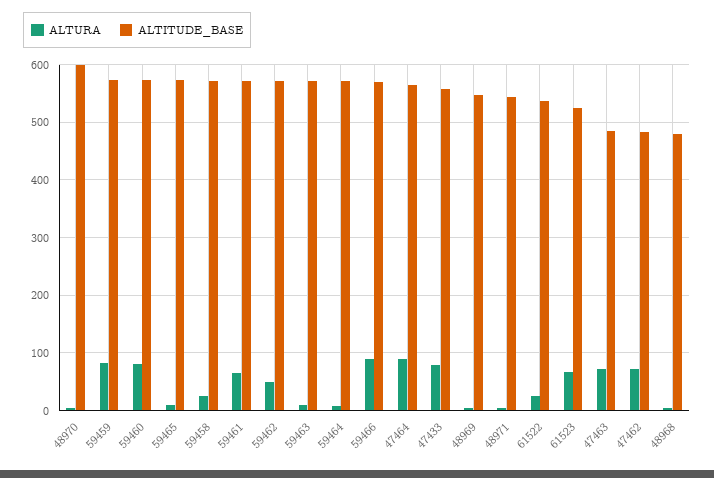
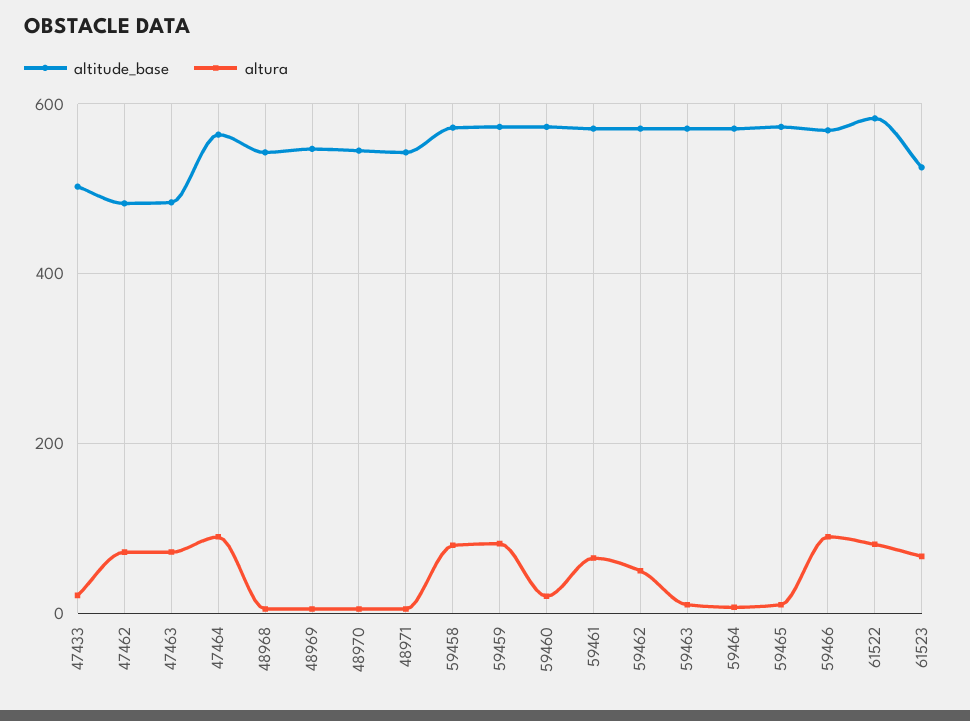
  {
    "ALTURA": {
      "48970": 0,
      "59459": 80,
-     "59460": 80,
+     "59460": 20,
      "59465": 20,
-     "59458": 20,
+     "59458": 80,
      "59461": 60,
      "59462": 60,
      "59463": 20,
      "59464": 0,
      "59466": 100,
      "47464": 100,
-     "47433": 80,
+     "47433": 20,
      "48969": 0,
      "48971": 0,
-     "61522": 20,
+     "61522": 80,
      "61523": 60,
      "47463": 80,
      "47462": 80,
      "48968": 0
    },
    "ALTITUDE_BASE": {
-     "48970": 600,
+     "48970": 540,
      "59459": 580,
      "59460": 580,
      "59465": 580,
      "59458": 580,
      "59461": 580,
      "59462": 580,
      "59463": 580,
      "59464": 580,
      "59466": 560,
      "47464": 560,
-     "47433": 560,
+     "47433": 500,
      "48969": 540,
      "48971": 540,
-     "61522": 540,
+     "61522": 580,
      "61523": 520,
      "47463": 480,
      "47462": 480,
-     "48968": 480
+     "48968": 540
    }
  }

